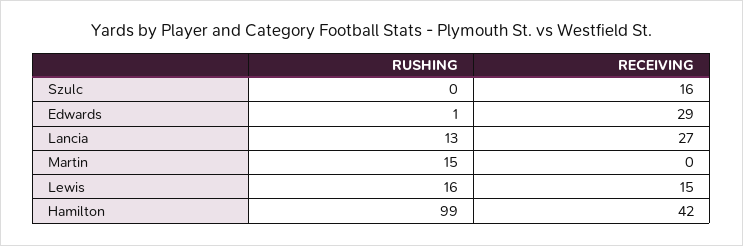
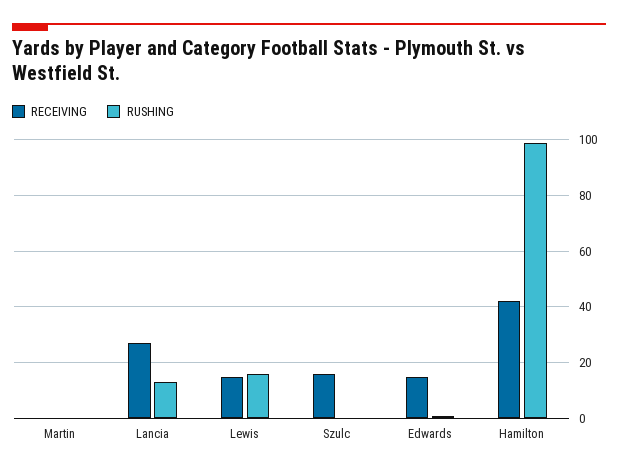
  {
    "RUSHING": {
      "Szulc": 0,
      "Edwards": 1,
      "Lancia": 13,
-     "Martin": 15,
+     "Martin": 0,
      "Lewis": 16,
      "Hamilton": 99
    },
    "RECEIVING": {
      "Szulc": 16,
-     "Edwards": 29,
+     "Edwards": 15,
      "Lancia": 27,
      "Martin": 0,
      "Lewis": 15,
      "Hamilton": 42
    }
  }

